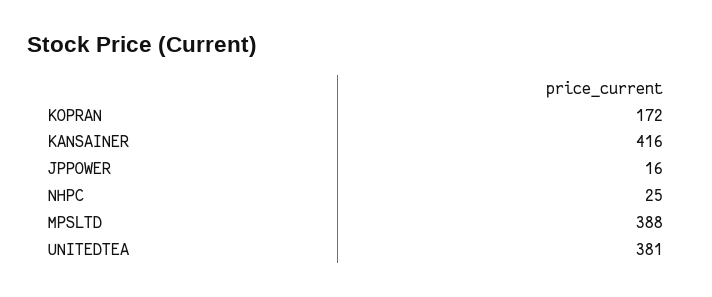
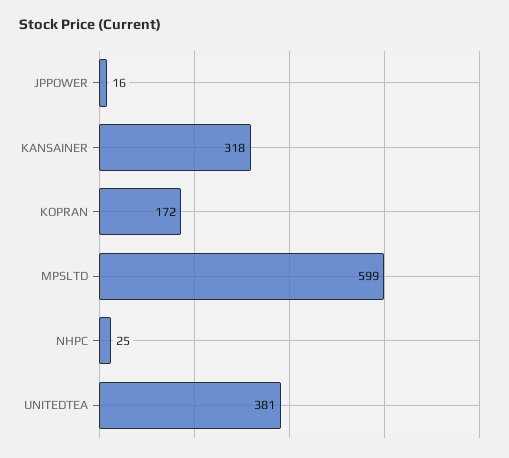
  {
    "KOPRAN": 172,
-   "KANSAINER": 416,
+   "KANSAINER": 318,
    "JPPOWER": 16,
    "NHPC": 25,
-   "MPSLTD": 388,
+   "MPSLTD": 599,
    "UNITEDTEA": 381
  }

